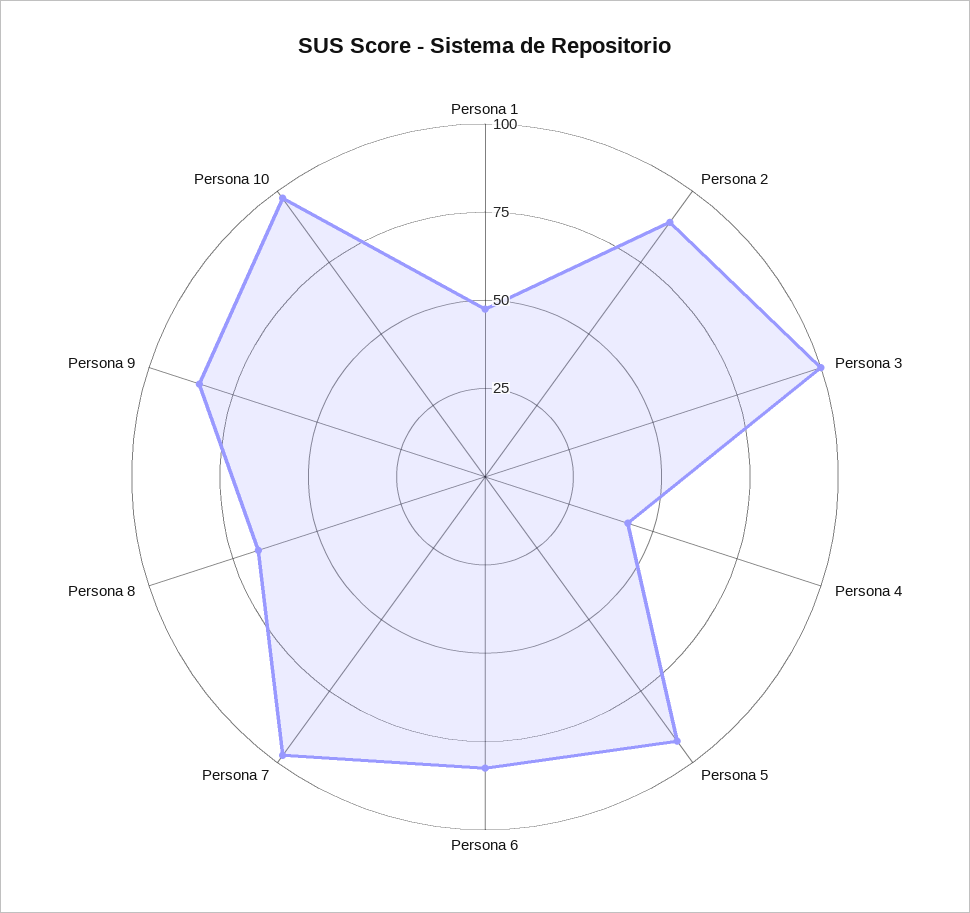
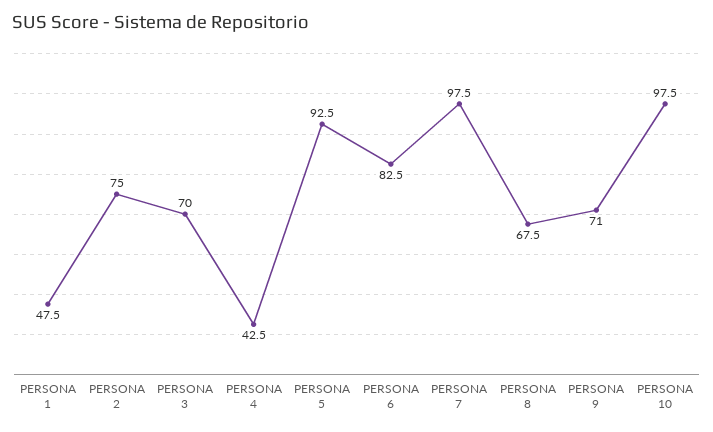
  {
    "Persona 1": 47.5,
-   "Persona 2": 90,
+   "Persona 2": 75,
-   "Persona 3": 100,
+   "Persona 3": 70,
    "Persona 4": 42.5,
    "Persona 5": 92.5,
    "Persona 6": 82.5,
    "Persona 7": 97.5,
    "Persona 8": 67.5,
-   "Persona 9": 85,
+   "Persona 9": 71,
    "Persona 10": 97.5
  }

